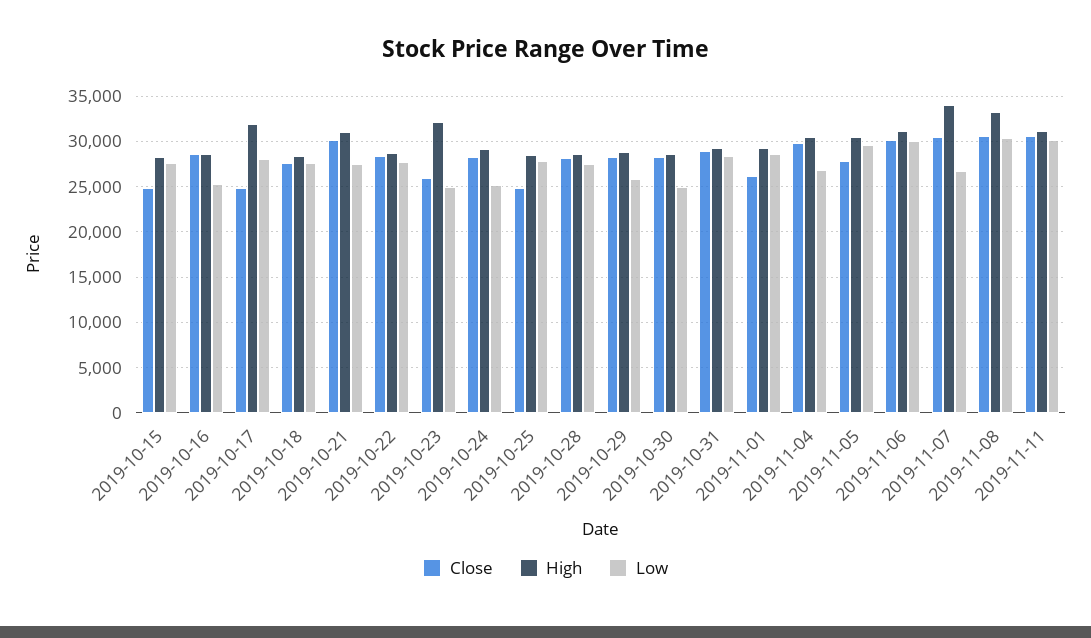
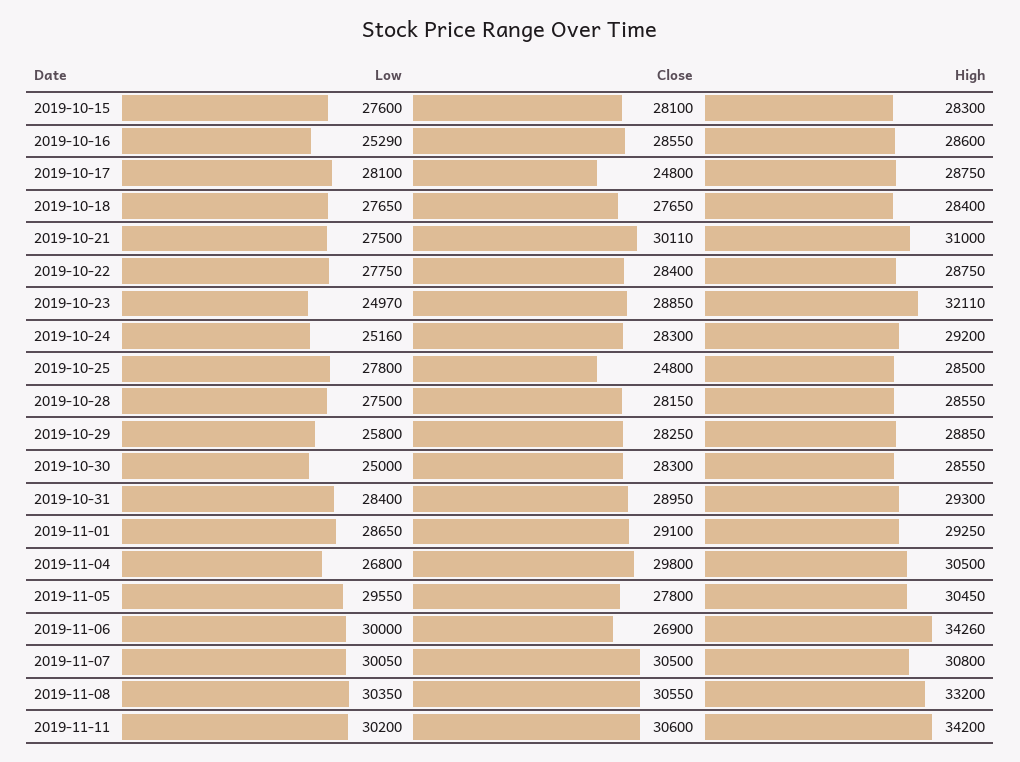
  {
    "Close": {
-     "2019-10-15": 25000,
+     "2019-10-15": 28100,
      "2019-10-16": 28550,
      "2019-10-17": 24800,
      "2019-10-18": 27650,
      "2019-10-21": 30110,
      "2019-10-22": 28400,
-     "2019-10-23": 26000,
+     "2019-10-23": 28850,
      "2019-10-24": 28300,
      "2019-10-25": 24800,
      "2019-10-28": 28150,
      "2019-10-29": 28250,
      "2019-10-30": 28300,
      "2019-10-31": 28950,
-     "2019-11-01": 26000,
+     "2019-11-01": 29100,
      "2019-11-04": 29800,
      "2019-11-05": 27800,
-     "2019-11-06": 30000,
+     "2019-11-06": 26900,
      "2019-11-07": 30500,
      "2019-11-08": 30550,
      "2019-11-11": 30600
    },
    "High": {
      "2019-10-15": 28300,
      "2019-10-16": 28600,
-     "2019-10-17": 32000,
+     "2019-10-17": 28750,
      "2019-10-18": 28400,
      "2019-10-21": 31000,
      "2019-10-22": 28750,
      "2019-10-23": 32110,
      "2019-10-24": 29200,
      "2019-10-25": 28500,
      "2019-10-28": 28550,
      "2019-10-29": 28850,
      "2019-10-30": 28550,
      "2019-10-31": 29300,
      "2019-11-01": 29250,
      "2019-11-04": 30500,
      "2019-11-05": 30450,
-     "2019-11-06": 31000,
+     "2019-11-06": 34260,
-     "2019-11-07": 34000,
+     "2019-11-07": 30800,
      "2019-11-08": 33200,
-     "2019-11-11": 31000
+     "2019-11-11": 34200
    },
    "Low": {
      "2019-10-15": 27600,
      "2019-10-16": 25290,
      "2019-10-17": 28100,
      "2019-10-18": 27650,
      "2019-10-21": 27500,
      "2019-10-22": 27750,
      "2019-10-23": 24970,
      "2019-10-24": 25160,
      "2019-10-25": 27800,
      "2019-10-28": 27500,
      "2019-10-29": 25800,
      "2019-10-30": 25000,
      "2019-10-31": 28400,
      "2019-11-01": 28650,
      "2019-11-04": 26800,
      "2019-11-05": 29550,
      "2019-11-06": 30000,
-     "2019-11-07": 27000,
+     "2019-11-07": 30050,
      "2019-11-08": 30350,
      "2019-11-11": 30200
    }
  }

